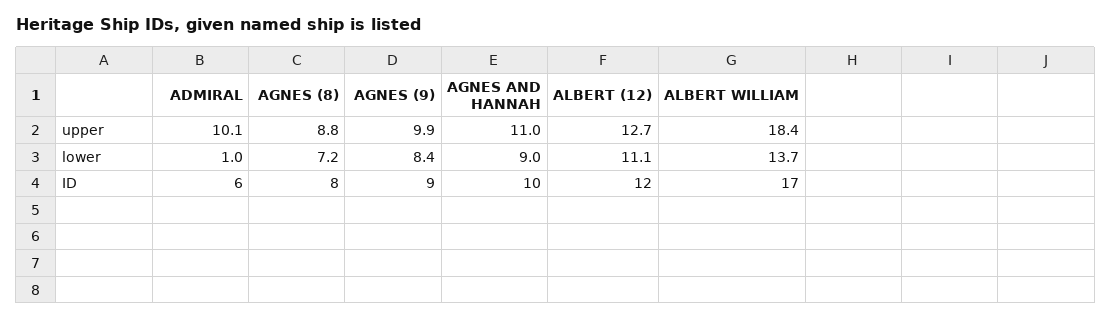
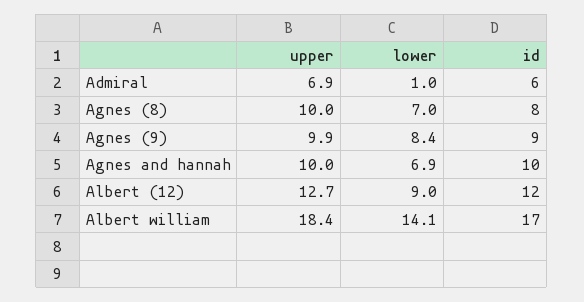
  {
    "ADMIRAL": {
-     "upper": 10.1,
+     "upper": 6.9,
      "lower": 1,
      "ID": 6
    },
    "AGNES (8)": {
-     "upper": 8.8,
+     "upper": 10,
-     "lower": 7.2,
+     "lower": 7,
      "ID": 8
    },
    "AGNES (9)": {
      "upper": 9.9,
      "lower": 8.4,
      "ID": 9
    },
    "AGNES AND HANNAH": {
-     "upper": 11,
+     "upper": 10,
-     "lower": 9,
+     "lower": 6.9,
      "ID": 10
    },
    "ALBERT (12)": {
      "upper": 12.7,
-     "lower": 11.1,
+     "lower": 9,
      "ID": 12
    },
    "ALBERT WILLIAM": {
      "upper": 18.4,
-     "lower": 13.7,
+     "lower": 14.1,
      "ID": 17
    }
  }

